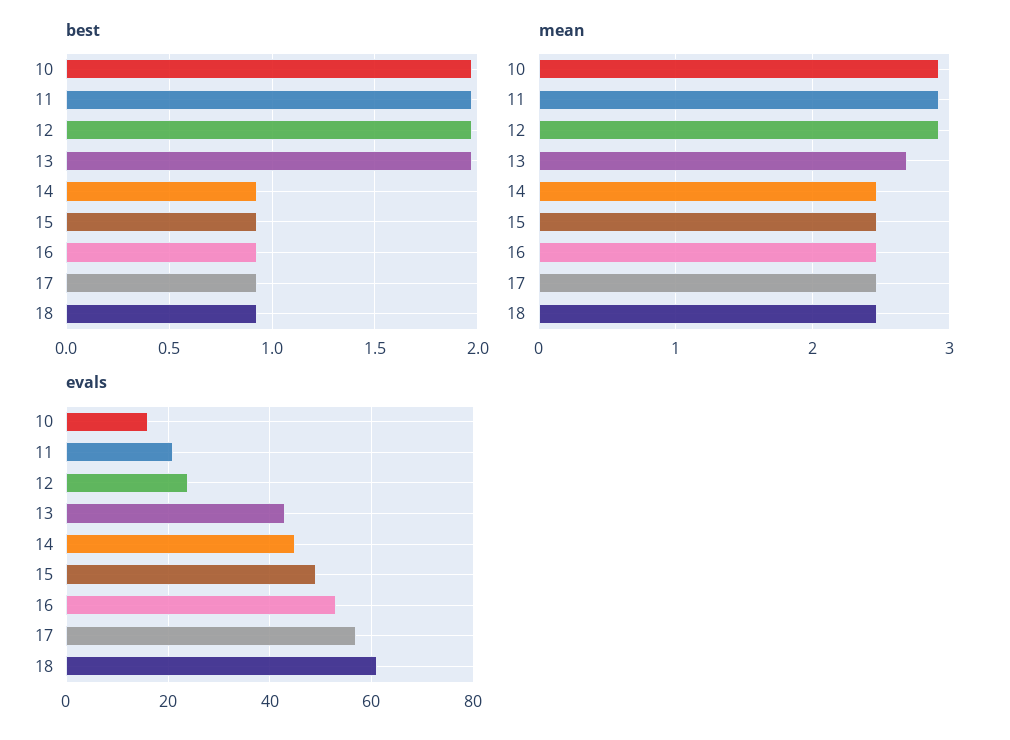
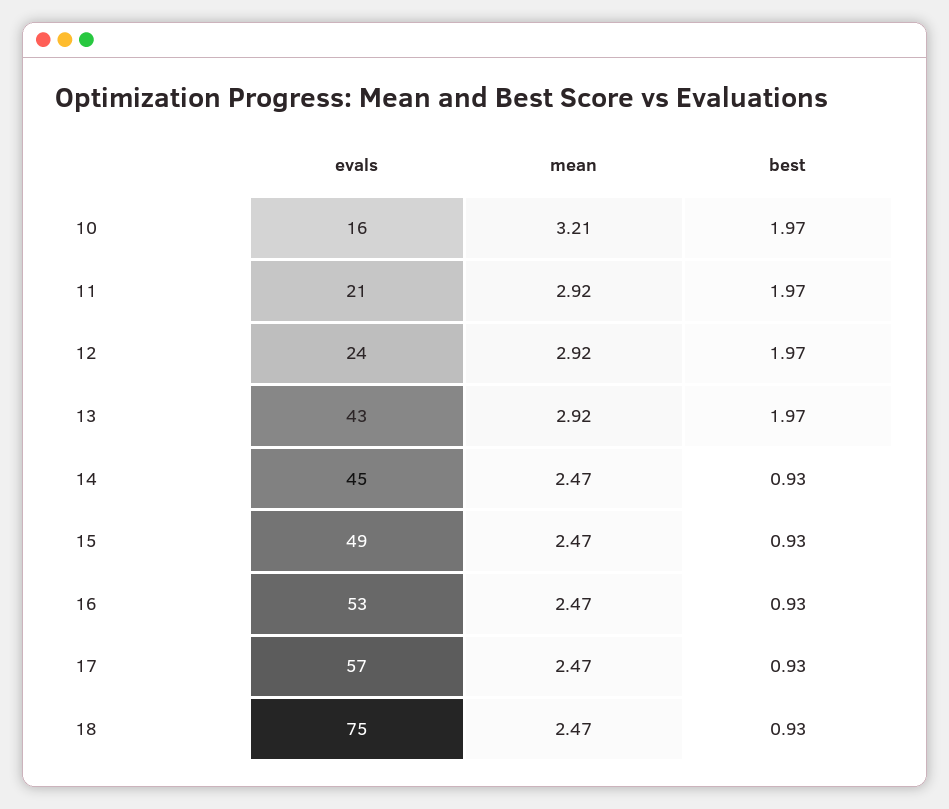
  {
    "best": {
      "10": 1.97,
      "11": 1.97,
      "12": 1.97,
      "13": 1.97,
      "14": 0.93,
      "15": 0.93,
      "16": 0.93,
      "17": 0.93,
      "18": 0.93
    },
    "mean": {
-     "10": 2.9,
+     "10": 3.21,
      "11": 2.92,
      "12": 2.92,
-     "13": 2.7,
+     "13": 2.92,
      "14": 2.47,
      "15": 2.47,
      "16": 2.47,
      "17": 2.47,
      "18": 2.47
    },
    "evals": {
      "10": 16,
      "11": 21,
      "12": 24,
      "13": 43,
      "14": 45,
      "15": 49,
      "16": 53,
      "17": 57,
-     "18": 60
+     "18": 75
    }
  }

